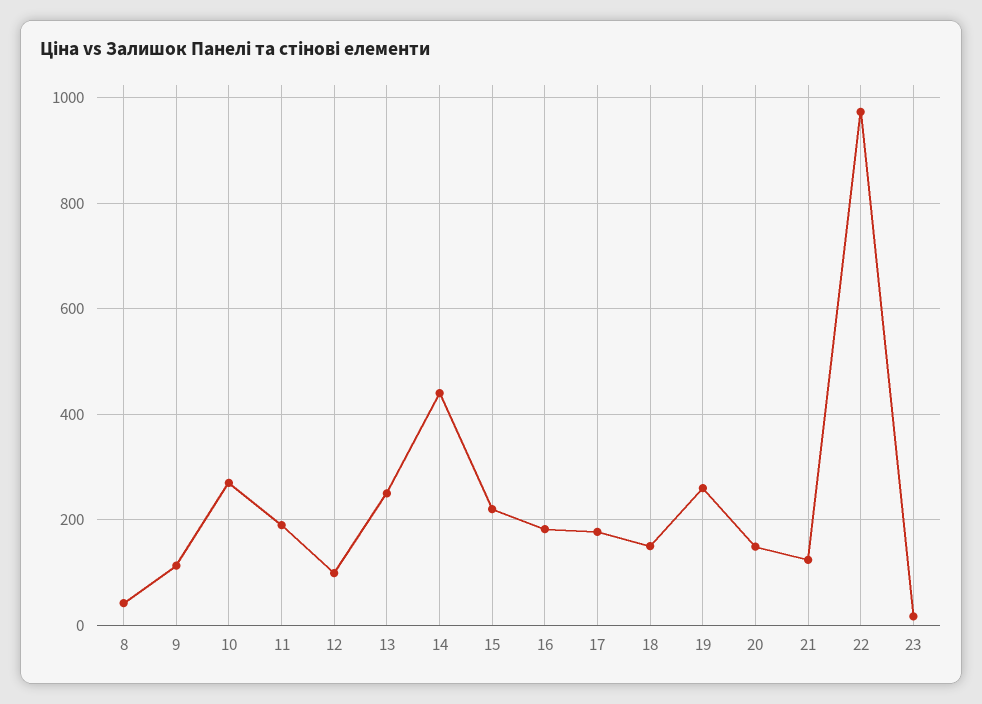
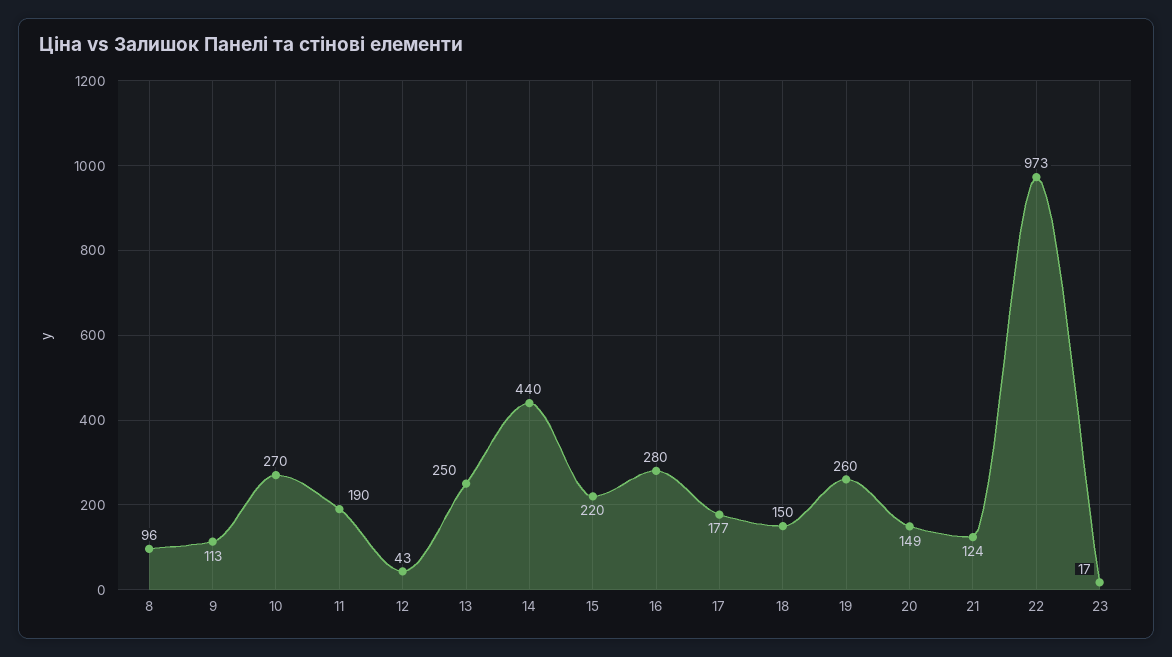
  {
-   "8": 40,
+   "8": 96,
    "9": 113,
    "10": 270,
    "11": 190,
-   "12": 100,
+   "12": 43,
    "13": 250,
    "14": 440,
    "15": 220,
-   "16": 180,
+   "16": 280,
    "17": 177,
    "18": 150,
    "19": 260,
    "20": 149,
    "21": 124,
    "22": 973,
    "23": 17
  }

